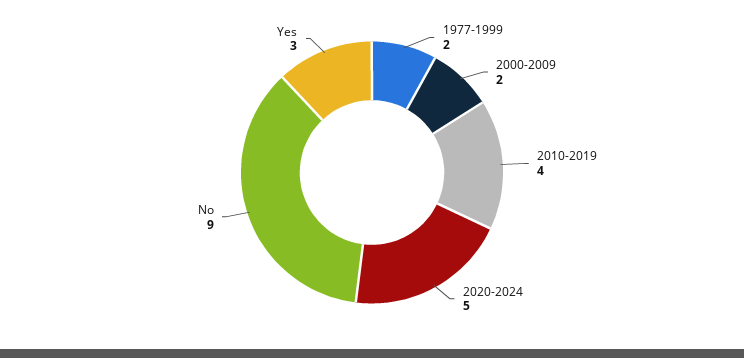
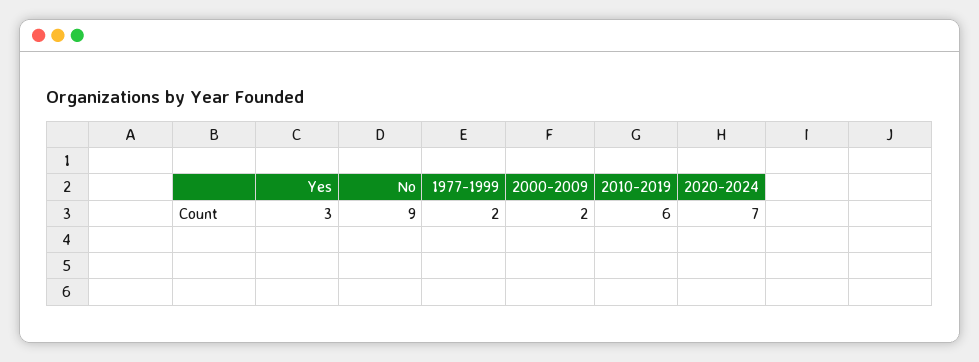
  {
    "1977-1999": 2,
    "2000-2009": 2,
-   "2010-2019": 4,
+   "2010-2019": 6,
-   "2020-2024": 5,
+   "2020-2024": 7,
    "No": 9,
    "Yes": 3
  }

